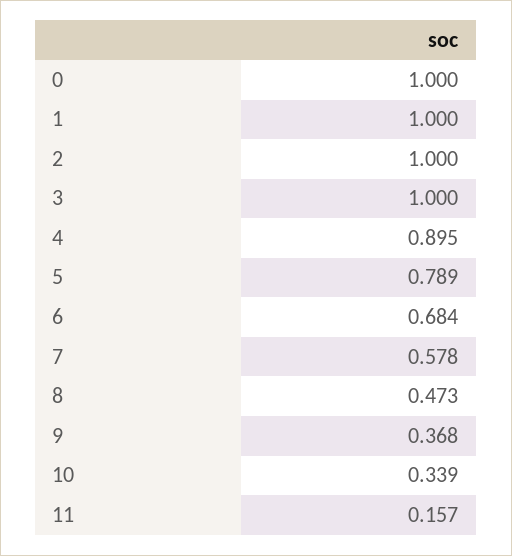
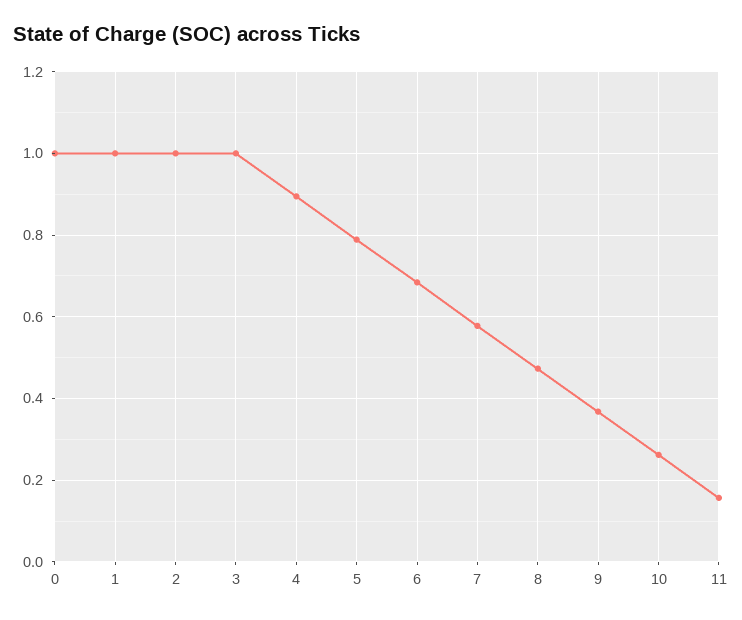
  {
    "0": 1,
    "1": 1,
    "2": 1,
    "3": 1,
    "4": 0.895,
    "5": 0.789,
    "6": 0.684,
    "7": 0.578,
    "8": 0.473,
    "9": 0.368,
-   "10": 0.339,
+   "10": 0.26,
    "11": 0.157
  }

